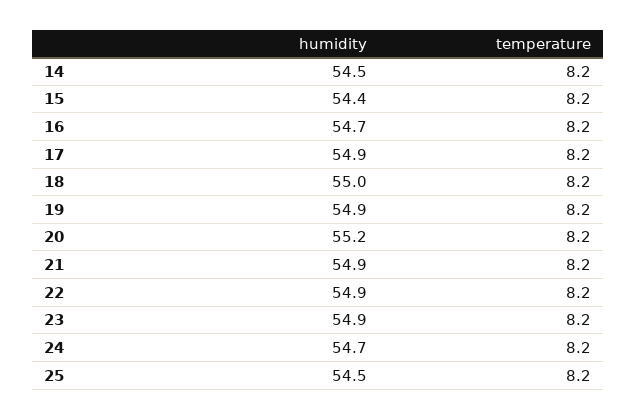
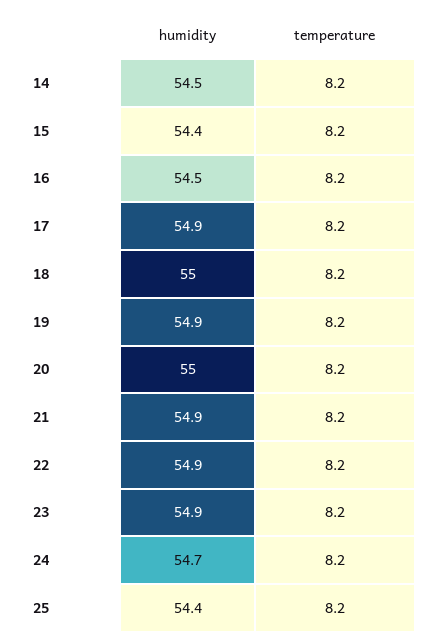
  {
    "humidity": {
      "14": 54.5,
      "15": 54.4,
-     "16": 54.7,
+     "16": 54.5,
      "17": 54.9,
      "18": 55,
      "19": 54.9,
-     "20": 55.2,
+     "20": 55,
      "21": 54.9,
      "22": 54.9,
      "23": 54.9,
      "24": 54.7,
-     "25": 54.5
+     "25": 54.4
    },
    "temperature": {
      "14": 8.2,
      "15": 8.2,
      "16": 8.2,
      "17": 8.2,
      "18": 8.2,
      "19": 8.2,
      "20": 8.2,
      "21": 8.2,
      "22": 8.2,
      "23": 8.2,
      "24": 8.2,
      "25": 8.2
    }
  }

